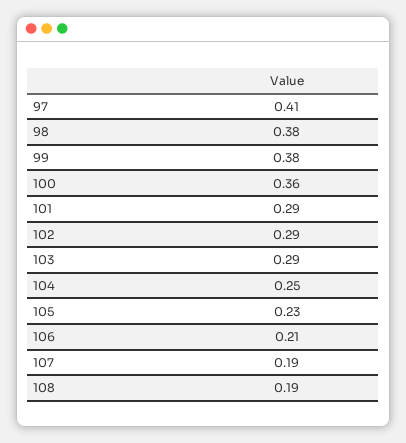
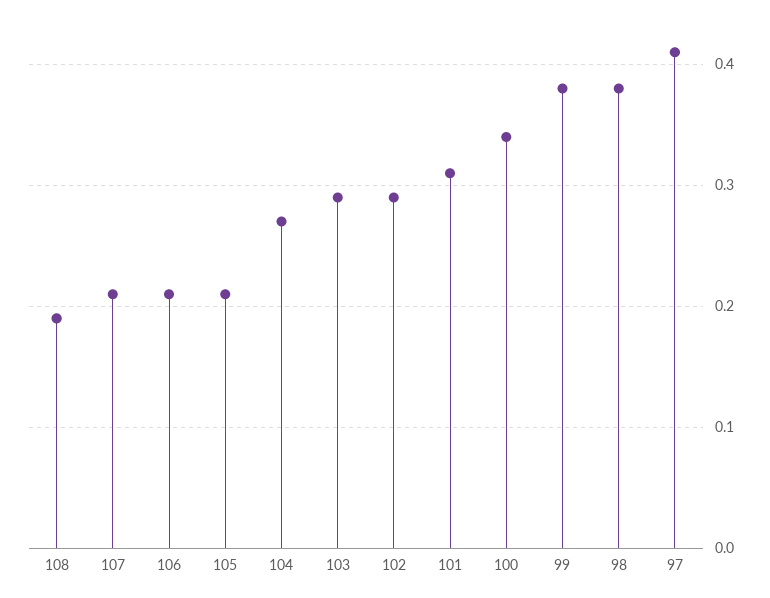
  {
    "97": 0.41,
    "98": 0.38,
    "99": 0.38,
-   "100": 0.36,
+   "100": 0.34,
-   "101": 0.29,
+   "101": 0.31,
    "102": 0.29,
    "103": 0.29,
-   "104": 0.25,
+   "104": 0.27,
-   "105": 0.23,
+   "105": 0.21,
    "106": 0.21,
-   "107": 0.19,
+   "107": 0.21,
    "108": 0.19
  }

